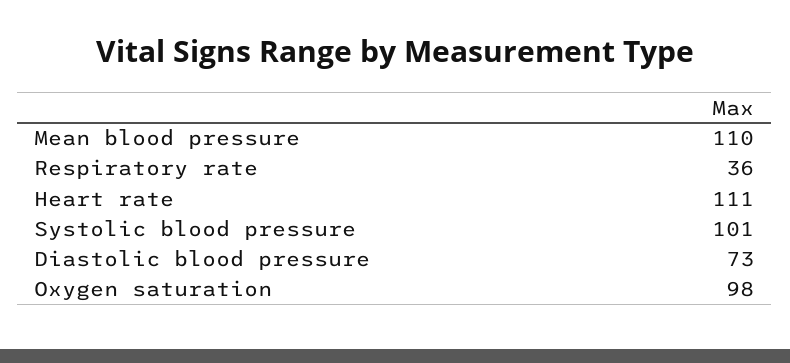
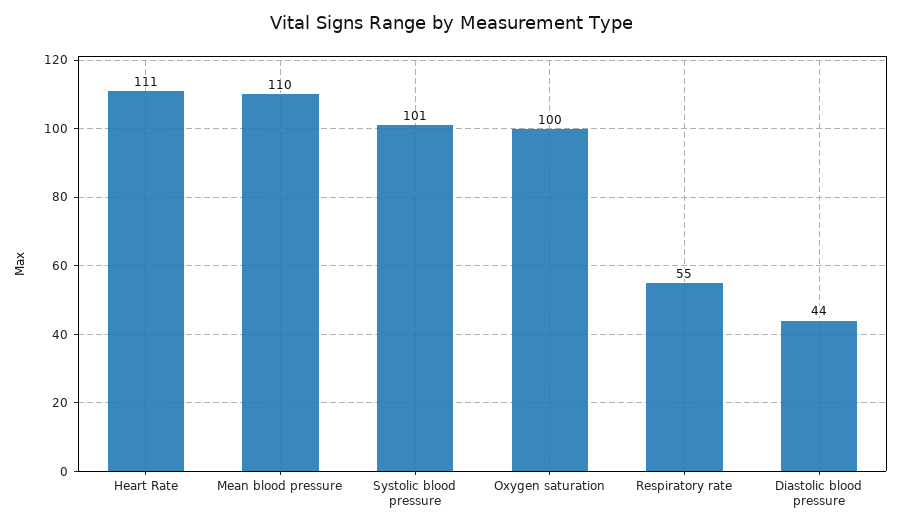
  {
    "Mean blood pressure": 110,
-   "Respiratory rate": 36,
+   "Respiratory rate": 55,
    "Heart rate": 111,
    "Systolic blood pressure": 101,
-   "Diastolic blood pressure": 73,
+   "Diastolic blood pressure": 44,
-   "Oxygen saturation": 98
+   "Oxygen saturation": 100
  }

